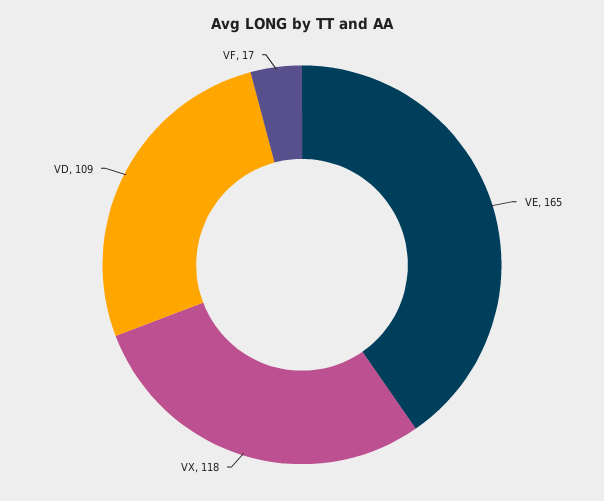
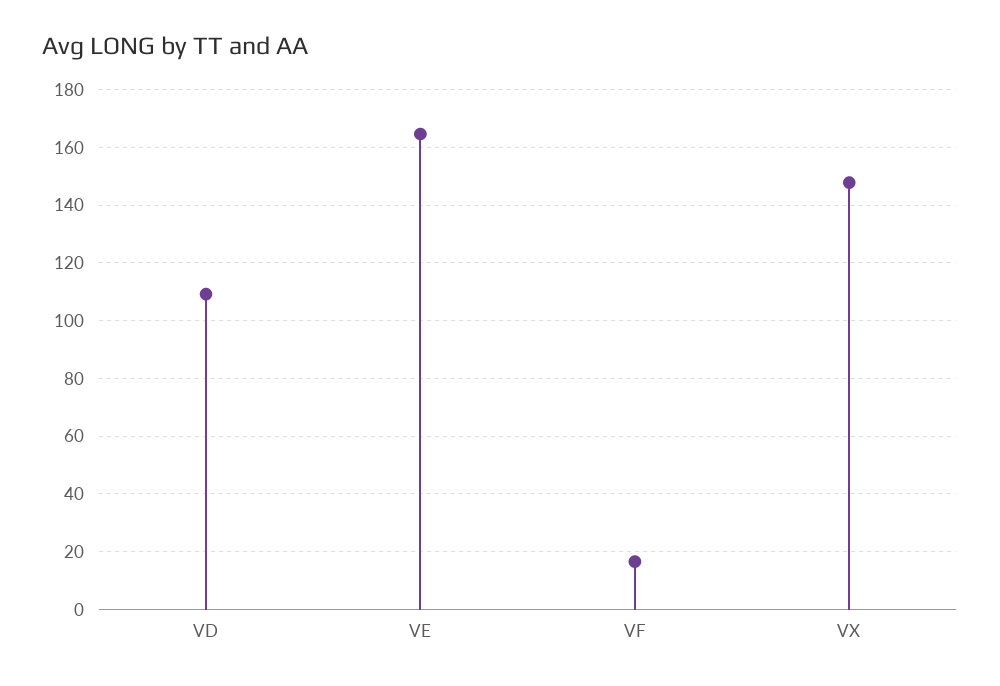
  {
    "VE": 165,
-   "VX": 118,
+   "VX": 147.5,
    "VD": 109,
    "VF": 17
  }

